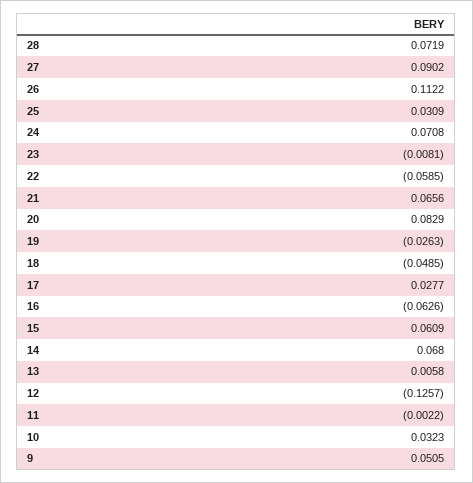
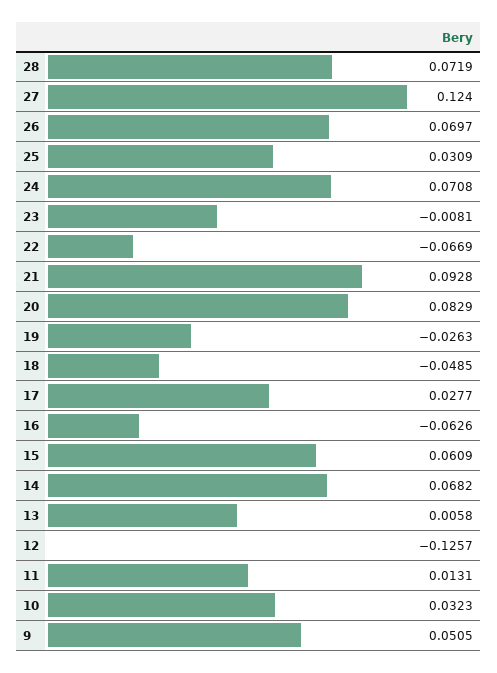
  {
    "28": 0.0719,
-   "27": 0.0902,
+   "27": 0.124,
-   "26": 0.1122,
+   "26": 0.0697,
    "25": 0.0309,
    "24": 0.0708,
    "23": -0.0081,
-   "22": -0.0585,
+   "22": -0.0669,
-   "21": 0.0656,
+   "21": 0.0928,
    "20": 0.0829,
    "19": -0.0263,
    "18": -0.0485,
    "17": 0.0277,
    "16": -0.0626,
    "15": 0.0609,
-   "14": 0.068,
+   "14": 0.0682,
    "13": 0.0058,
    "12": -0.1257,
-   "11": -0.0022,
+   "11": 0.0131,
    "10": 0.0323,
    "9": 0.0505
  }

